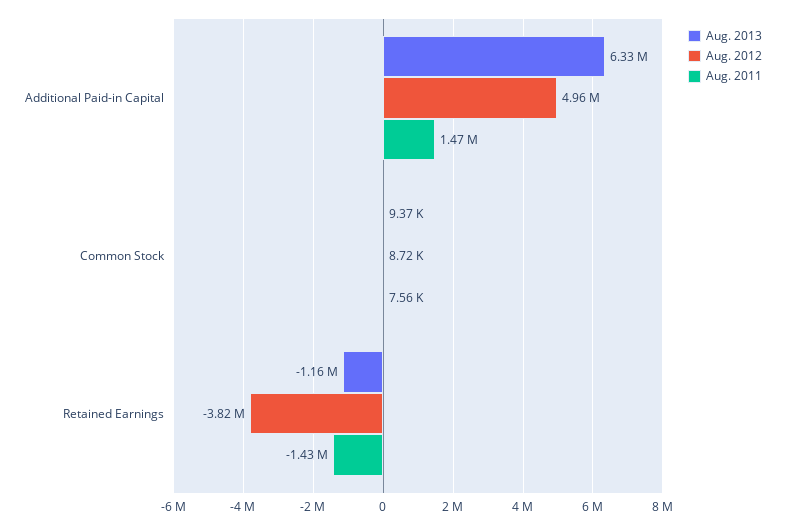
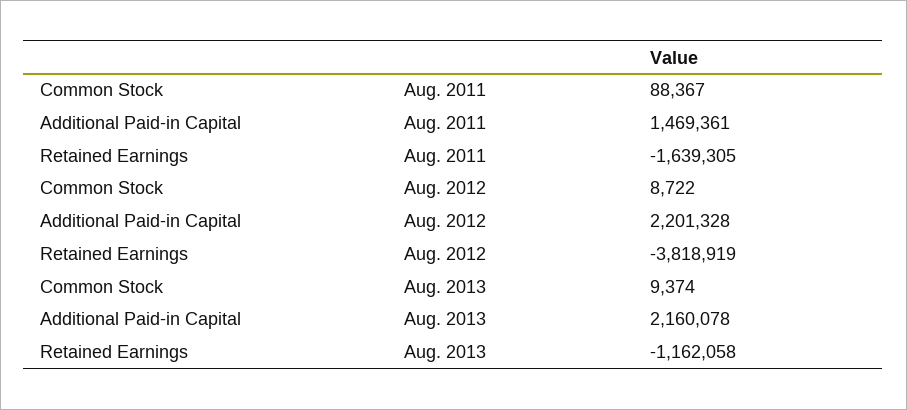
  {
    "Aug. 2013": {
-     "Additional Paid-in Capital": 6330000,
+     "Additional Paid-in Capital": 2160078,
      "Common Stock": 9374,
      "Retained Earnings": -1162058
    },
    "Aug. 2012": {
-     "Additional Paid-in Capital": 4960000,
+     "Additional Paid-in Capital": 2201328,
      "Common Stock": 8722,
      "Retained Earnings": -3818919
    },
    "Aug. 2011": {
      "Additional Paid-in Capital": 1469361,
-     "Common Stock": 7560,
+     "Common Stock": 88367,
-     "Retained Earnings": -1430000
+     "Retained Earnings": -1639305
    }
  }

